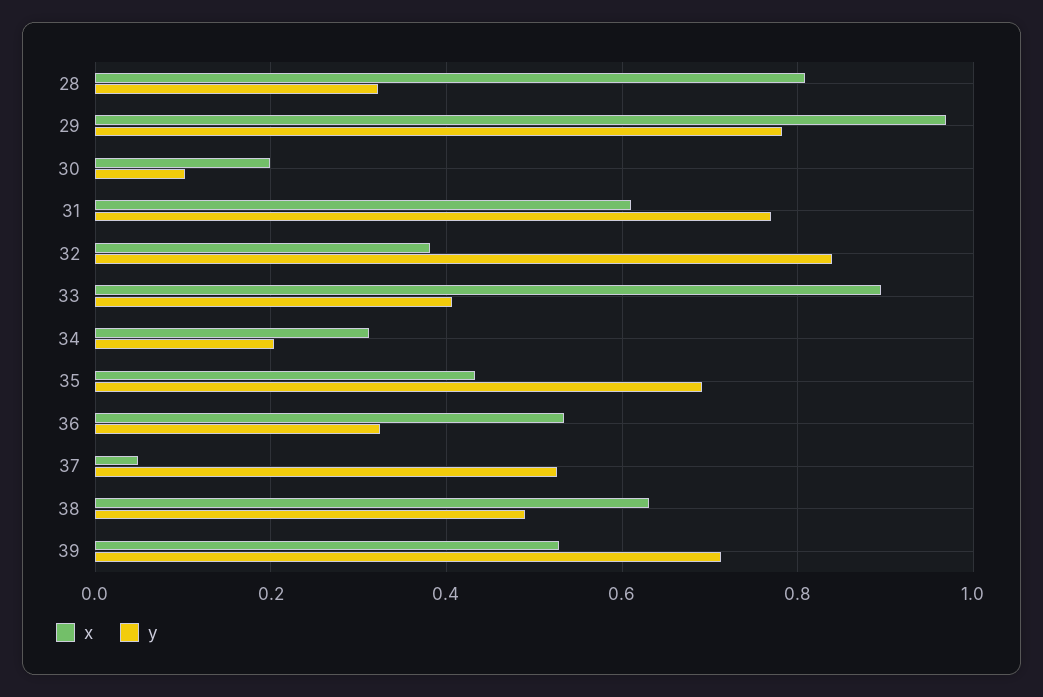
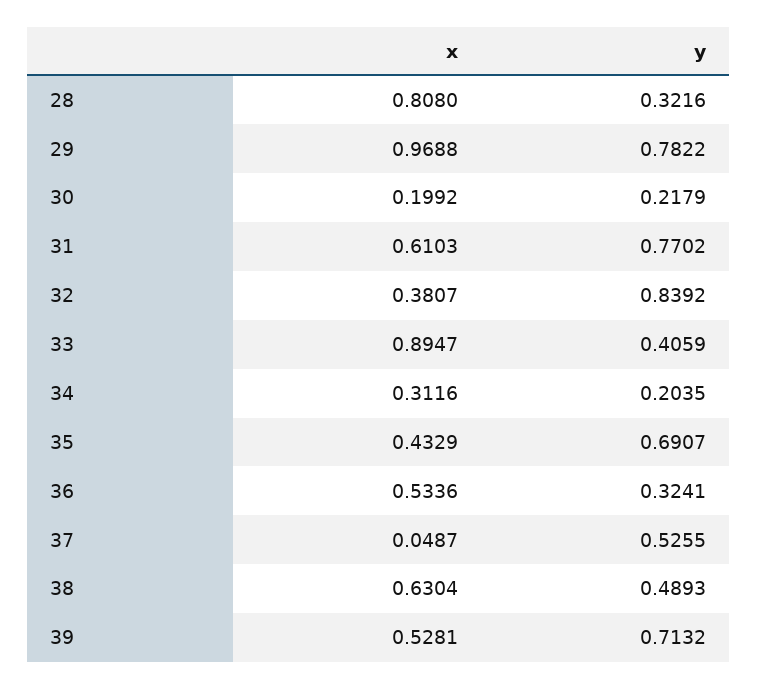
  {
    "x": {
      "28": 0.808,
      "29": 0.9688,
      "30": 0.1992,
      "31": 0.6103,
      "32": 0.3807,
      "33": 0.8947,
      "34": 0.3116,
      "35": 0.4329,
      "36": 0.5336,
      "37": 0.0487,
      "38": 0.6304,
      "39": 0.5281
    },
    "y": {
      "28": 0.3216,
      "29": 0.7822,
-     "30": 0.1,
+     "30": 0.2179,
      "31": 0.7702,
      "32": 0.8392,
      "33": 0.4059,
      "34": 0.2035,
      "35": 0.6907,
      "36": 0.3241,
      "37": 0.5255,
      "38": 0.4893,
      "39": 0.7132
    }
  }

